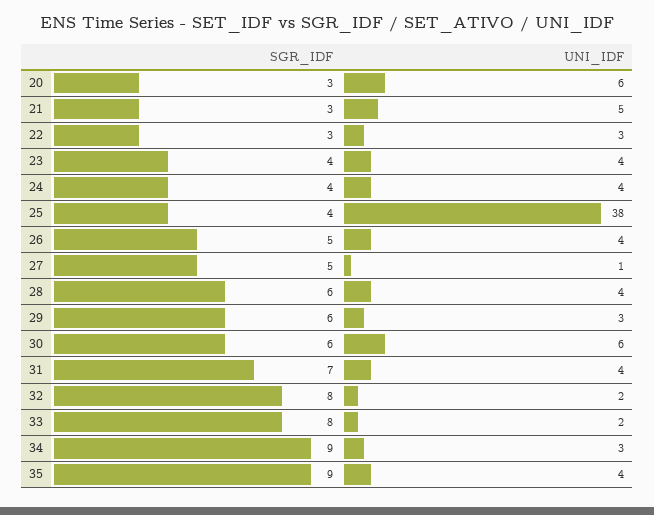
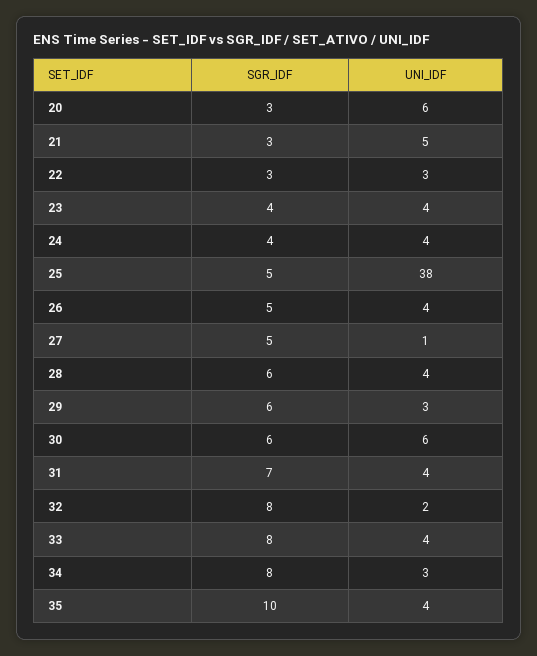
  {
    "SGR_IDF": {
      "20": 3,
      "21": 3,
      "22": 3,
      "23": 4,
      "24": 4,
-     "25": 4,
+     "25": 5,
      "26": 5,
      "27": 5,
      "28": 6,
      "29": 6,
      "30": 6,
      "31": 7,
      "32": 8,
      "33": 8,
-     "34": 9,
+     "34": 8,
-     "35": 9
+     "35": 10
    },
    "UNI_IDF": {
      "20": 6,
      "21": 5,
      "22": 3,
      "23": 4,
      "24": 4,
      "25": 38,
      "26": 4,
      "27": 1,
      "28": 4,
      "29": 3,
      "30": 6,
      "31": 4,
      "32": 2,
-     "33": 2,
+     "33": 4,
      "34": 3,
      "35": 4
    }
  }

